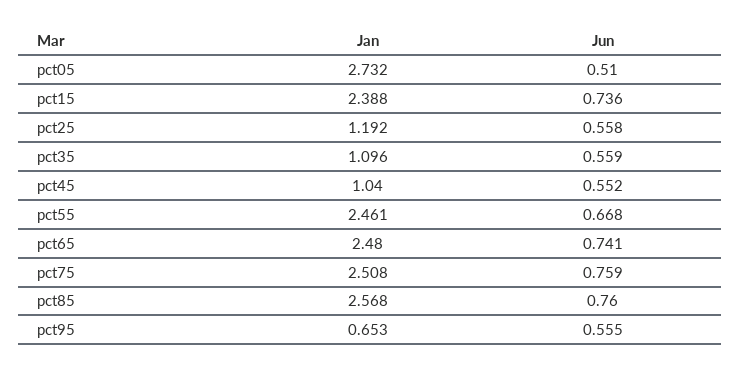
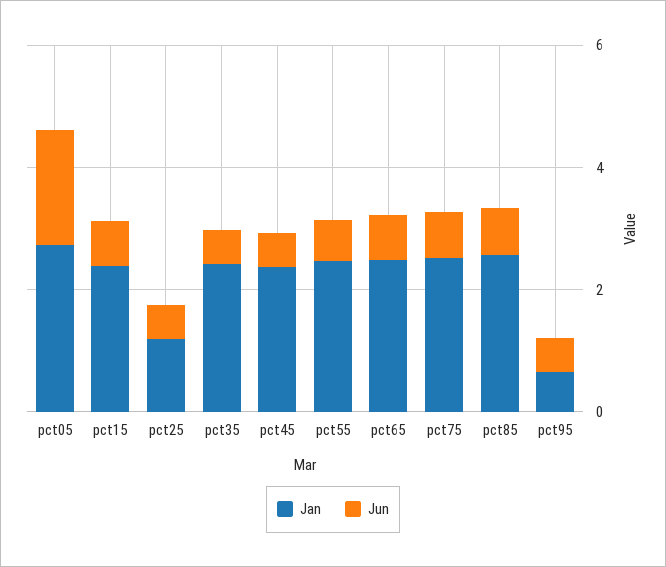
  {
    "Jan": {
      "pct05": 2.732,
      "pct15": 2.388,
      "pct25": 1.192,
-     "pct35": 1.096,
+     "pct35": 2.5,
-     "pct45": 1.04,
+     "pct45": 2.5,
      "pct55": 2.461,
      "pct65": 2.48,
      "pct75": 2.508,
      "pct85": 2.568,
      "pct95": 0.653
    },
    "Jun": {
-     "pct05": 0.51,
+     "pct05": 2,
      "pct15": 0.736,
      "pct25": 0.558,
      "pct35": 0.559,
      "pct45": 0.552,
      "pct55": 0.668,
      "pct65": 0.741,
      "pct75": 0.759,
      "pct85": 0.76,
      "pct95": 0.555
    }
  }

